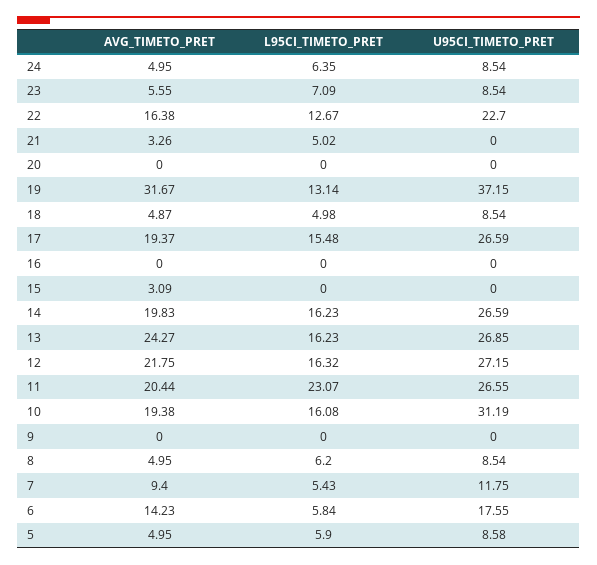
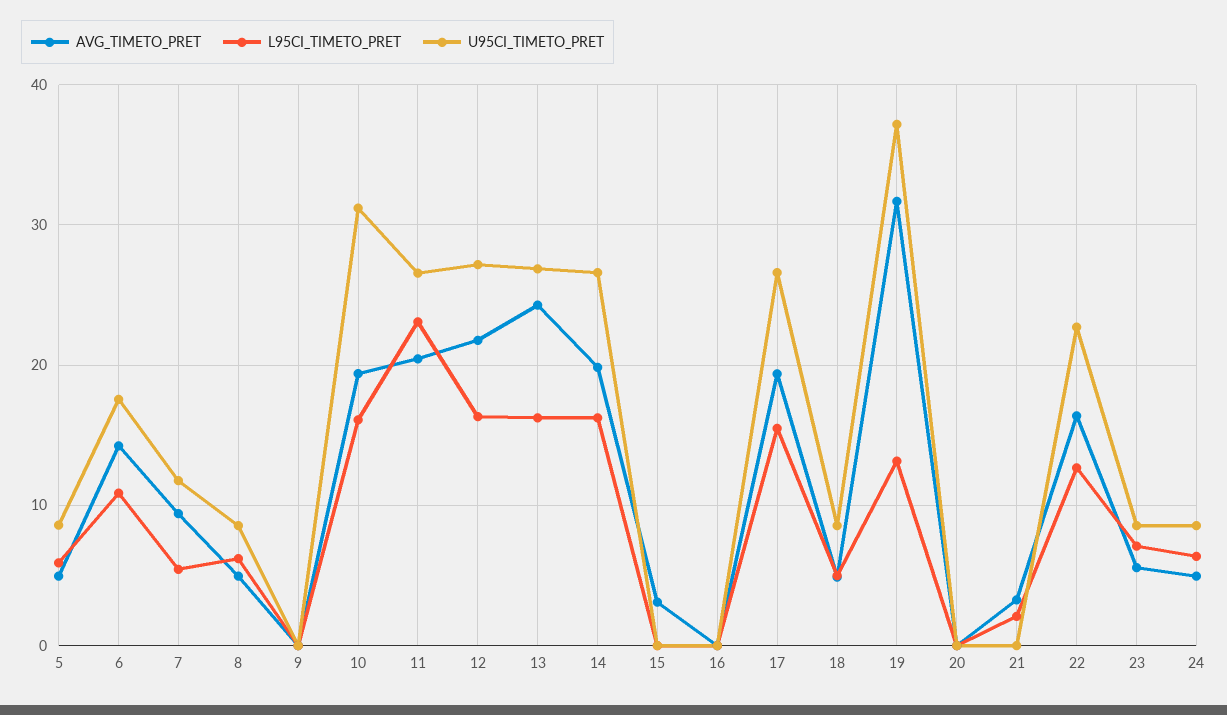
  {
    "AVG_TIMETO_PRET": {
      "24": 4.95,
      "23": 5.55,
      "22": 16.38,
      "21": 3.26,
      "20": 0,
      "19": 31.67,
      "18": 4.87,
      "17": 19.37,
      "16": 0,
      "15": 3.09,
      "14": 19.83,
      "13": 24.27,
      "12": 21.75,
      "11": 20.44,
      "10": 19.38,
      "9": 0,
      "8": 4.95,
      "7": 9.4,
      "6": 14.23,
      "5": 4.95
    },
    "L95CI_TIMETO_PRET": {
      "24": 6.35,
      "23": 7.09,
      "22": 12.67,
-     "21": 5.02,
+     "21": 2,
      "20": 0,
      "19": 13.14,
      "18": 4.98,
      "17": 15.48,
      "16": 0,
      "15": 0,
      "14": 16.23,
      "13": 16.23,
      "12": 16.32,
      "11": 23.07,
      "10": 16.08,
      "9": 0,
      "8": 6.2,
      "7": 5.43,
-     "6": 5.84,
+     "6": 11,
      "5": 5.9
    },
    "U95CI_TIMETO_PRET": {
      "24": 8.54,
      "23": 8.54,
      "22": 22.7,
      "21": 0,
      "20": 0,
      "19": 37.15,
      "18": 8.54,
      "17": 26.59,
      "16": 0,
      "15": 0,
      "14": 26.59,
      "13": 26.85,
      "12": 27.15,
      "11": 26.55,
      "10": 31.19,
      "9": 0,
      "8": 8.54,
      "7": 11.75,
      "6": 17.55,
      "5": 8.58
    }
  }

